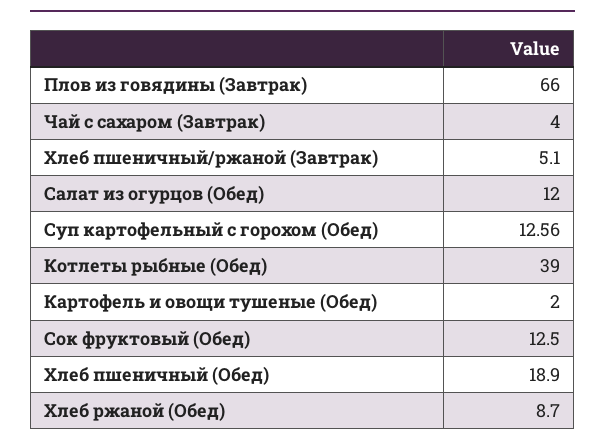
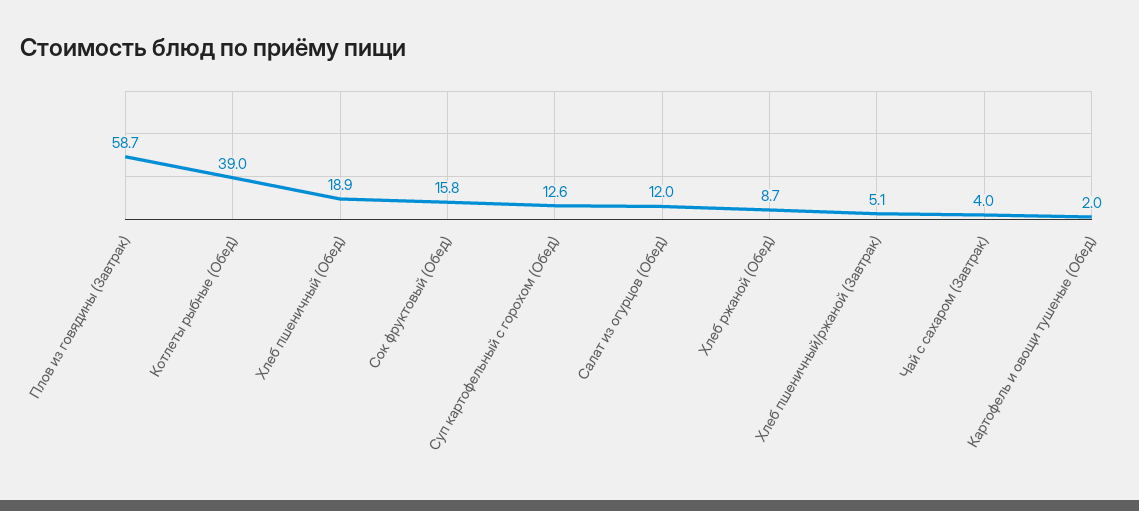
  {
-   "Плов из говядины (Завтрак)": 66,
+   "Плов из говядины (Завтрак)": 58.7,
    "Чай с сахаром (Завтрак)": 4,
    "Хлеб пшеничный/ржаной (Завтрак)": 5.1,
    "Салат из огурцов (Обед)": 12,
    "Суп картофельный с горохом (Обед)": 12.56,
    "Котлеты рыбные (Обед)": 39,
    "Картофель и овощи тушеные (Обед)": 2,
-   "Сок фруктовый (Обед)": 12.5,
+   "Сок фруктовый (Обед)": 15.8,
    "Хлеб пшеничный (Обед)": 18.9,
    "Хлеб ржаной (Обед)": 8.7
  }

